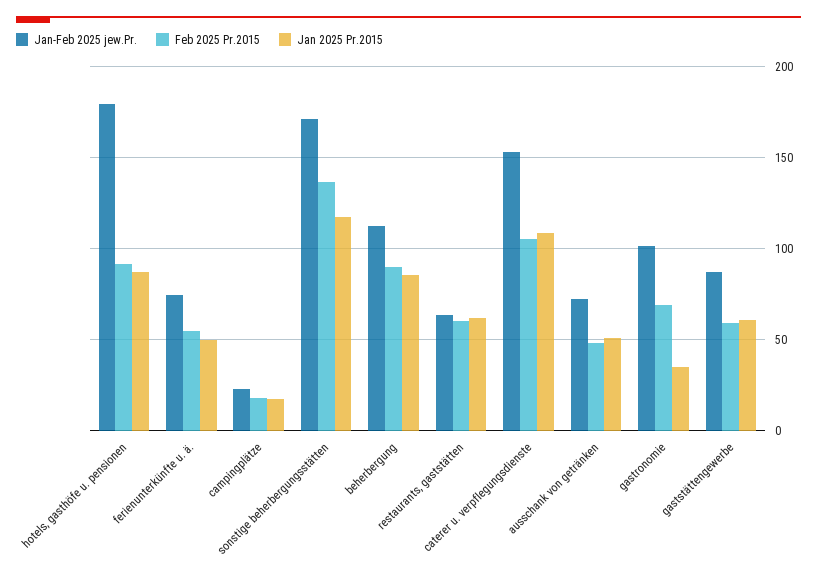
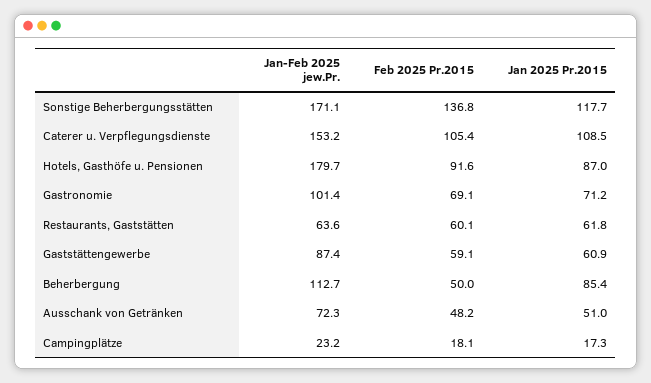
  {
    "Jan-Feb 2025 jew.Pr.": {
      "hotels, gasthöfe u. pensionen": 179.7,
-     "ferienunterkünfte u. ä.": 75,
      "campingplätze": 23.2,
      "sonstige beherbergungsstätten": 171.1,
      "beherbergung": 112.7,
      "restaurants, gaststätten": 63.6,
      "caterer u. verpflegungsdienste": 153.2,
      "ausschank von getränken": 72.3,
      "gastronomie": 101.4,
      "gaststättengewerbe": 87.4
    },
    "Feb 2025 Pr.2015": {
      "hotels, gasthöfe u. pensionen": 91.6,
-     "ferienunterkünfte u. ä.": 55,
      "campingplätze": 18.1,
      "sonstige beherbergungsstätten": 136.8,
-     "beherbergung": 90,
+     "beherbergung": 50,
      "restaurants, gaststätten": 60.1,
      "caterer u. verpflegungsdienste": 105.4,
      "ausschank von getränken": 48.2,
      "gastronomie": 69.1,
      "gaststättengewerbe": 59.1
    },
    "Jan 2025 Pr.2015": {
      "hotels, gasthöfe u. pensionen": 87,
-     "ferienunterkünfte u. ä.": 50,
      "campingplätze": 17.3,
      "sonstige beherbergungsstätten": 117.7,
      "beherbergung": 85.4,
      "restaurants, gaststätten": 61.8,
      "caterer u. verpflegungsdienste": 108.5,
      "ausschank von getränken": 51,
-     "gastronomie": 35,
+     "gastronomie": 71.2,
      "gaststättengewerbe": 60.9
    }
  }

